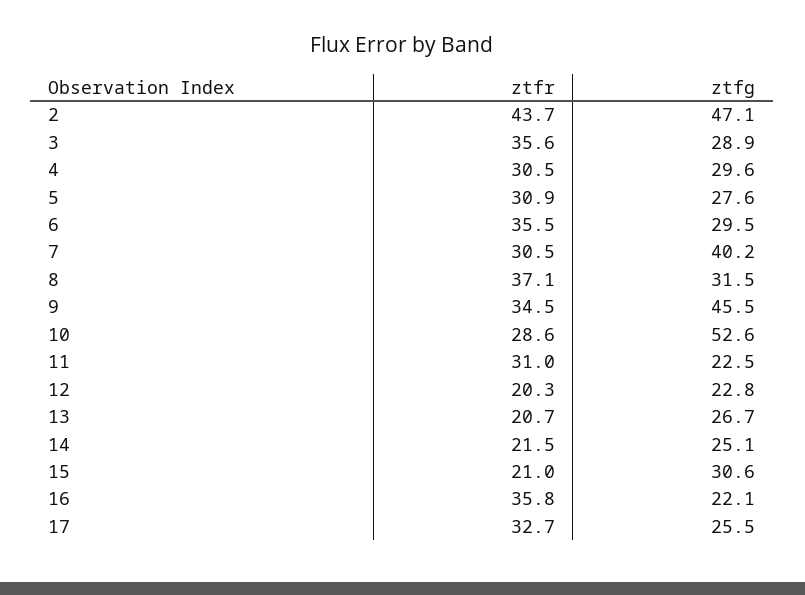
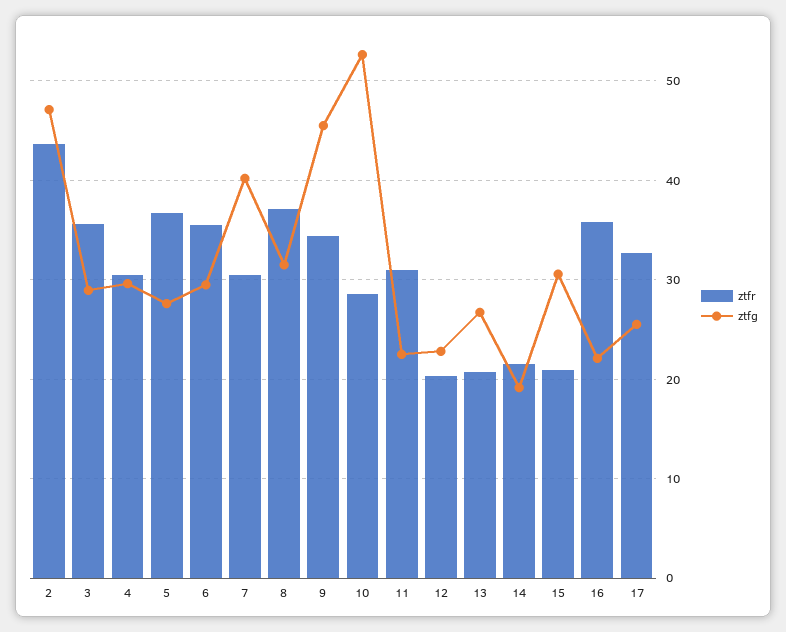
  {
    "ztfr": {
      "2": 43.7,
      "3": 35.6,
      "4": 30.5,
-     "5": 30.9,
+     "5": 37,
      "6": 35.5,
      "7": 30.5,
      "8": 37.1,
      "9": 34.5,
      "10": 28.6,
      "11": 31,
      "12": 20.3,
      "13": 20.7,
      "14": 21.5,
      "15": 21,
      "16": 35.8,
      "17": 32.7
    },
    "ztfg": {
      "2": 47.1,
      "3": 28.9,
      "4": 29.6,
      "5": 27.6,
      "6": 29.5,
      "7": 40.2,
      "8": 31.5,
      "9": 45.5,
      "10": 52.6,
      "11": 22.5,
      "12": 22.8,
      "13": 26.7,
-     "14": 25.1,
+     "14": 19,
      "15": 30.6,
      "16": 22.1,
      "17": 25.5
    }
  }

